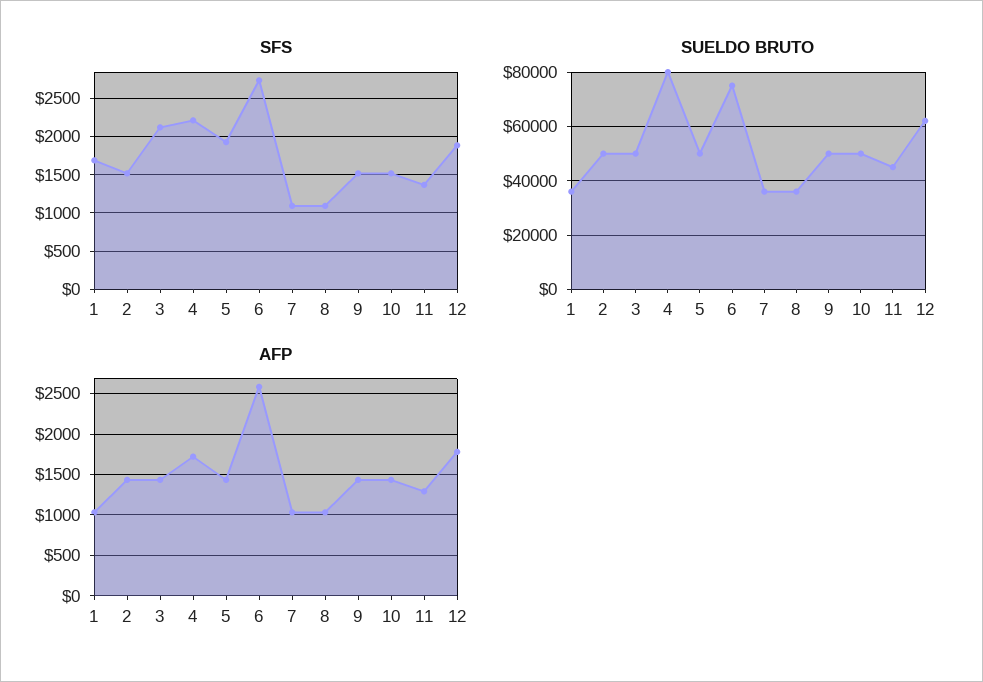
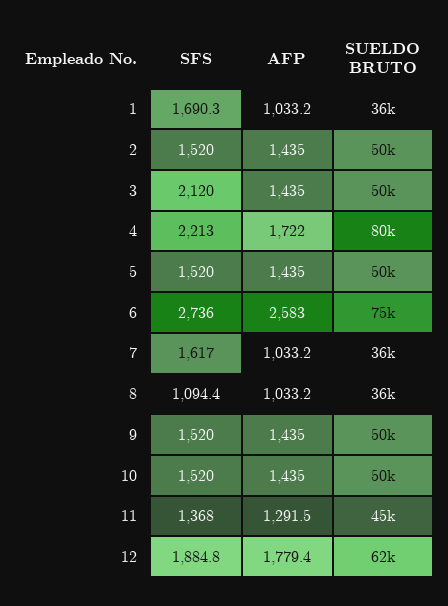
  {
    "SFS": {
      "1": 1690.3,
      "2": 1520,
      "3": 2120,
      "4": 2213,
-     "5": 1900,
+     "5": 1520,
      "6": 2736,
-     "7": 1100,
+     "7": 1617,
      "8": 1094.4,
      "9": 1520,
      "10": 1520,
      "11": 1368,
      "12": 1884.8
    },
    "SUELDO BRUTO": {
      "1": 36000,
      "2": 50000,
      "3": 50000,
      "4": 80000,
      "5": 50000,
      "6": 75000,
      "7": 36000,
      "8": 36000,
      "9": 50000,
      "10": 50000,
      "11": 45000,
      "12": 62000
    },
    "AFP": {
      "1": 1033.2,
      "2": 1435,
      "3": 1435,
      "4": 1722,
      "5": 1435,
      "6": 2583,
      "7": 1033.2,
      "8": 1033.2,
      "9": 1435,
      "10": 1435,
      "11": 1291.5,
      "12": 1779.4
    }
  }

